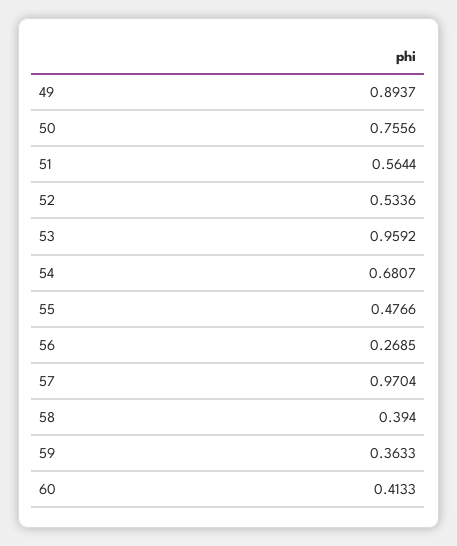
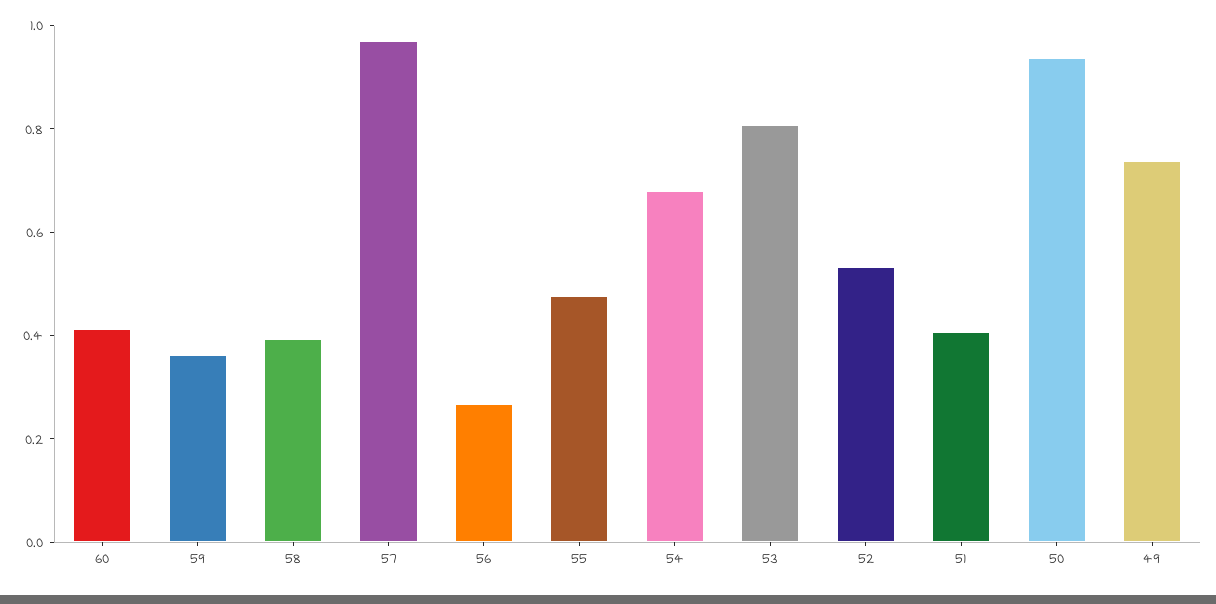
  {
-   "49": 0.8937,
+   "49": 0.75,
-   "50": 0.7556,
+   "50": 0.95,
-   "51": 0.5644,
+   "51": 0.4,
    "52": 0.5336,
-   "53": 0.9592,
+   "53": 0.8,
    "54": 0.6807,
    "55": 0.4766,
    "56": 0.2685,
    "57": 0.9704,
    "58": 0.394,
    "59": 0.3633,
    "60": 0.4133
  }

